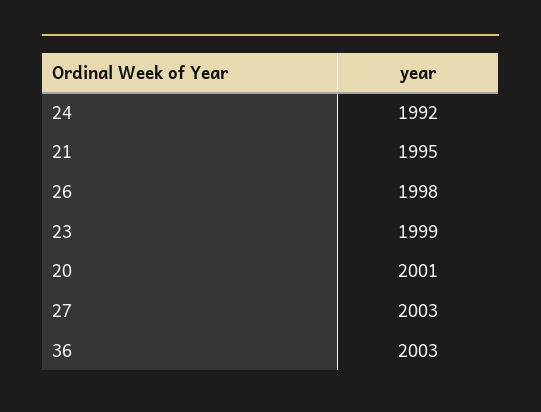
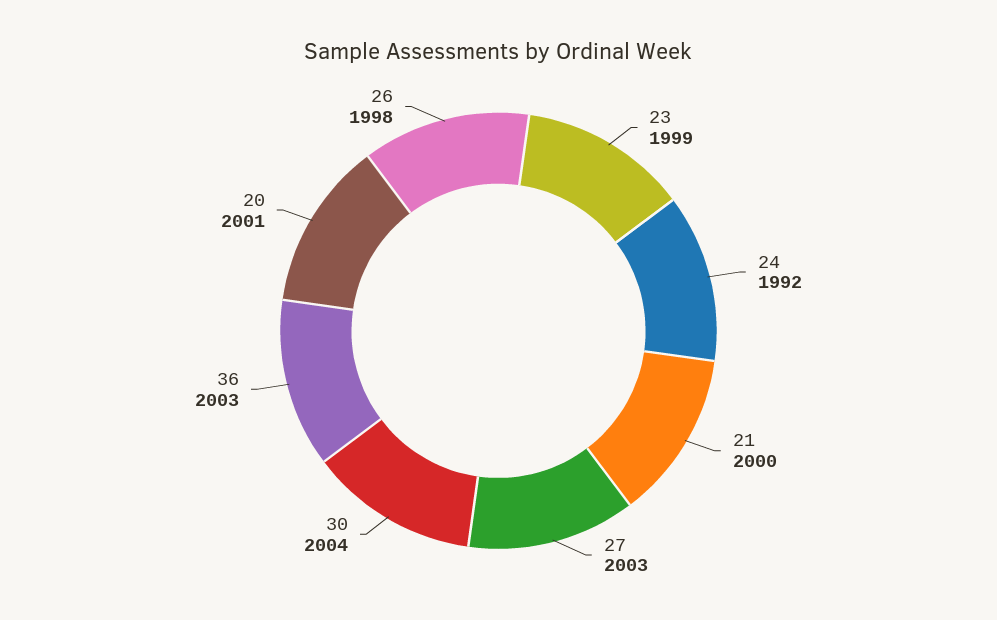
  {
    "24": 1992,
-   "21": 1995,
+   "21": 2000,
    "26": 1998,
    "23": 1999,
    "20": 2001,
    "27": 2003,
-   "36": 2003
+   "36": 2003,
+   "30": 2004
  }

